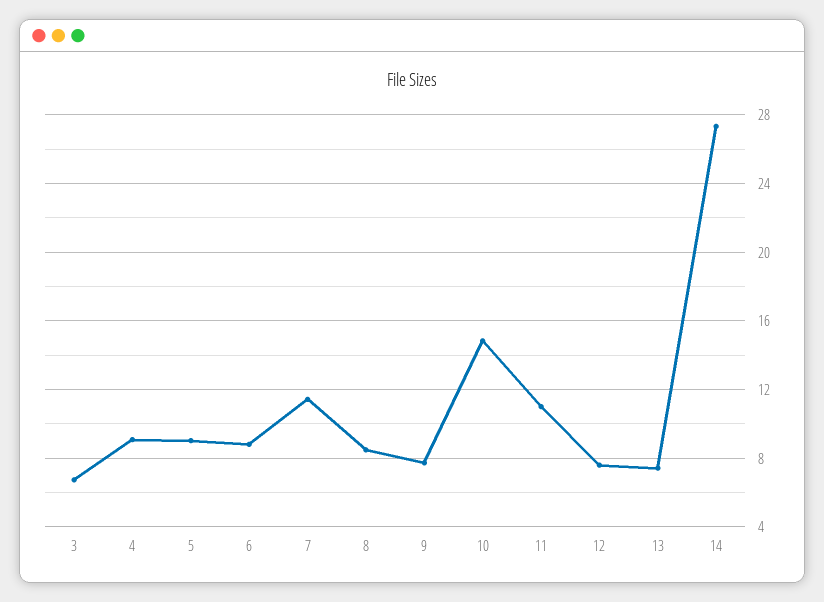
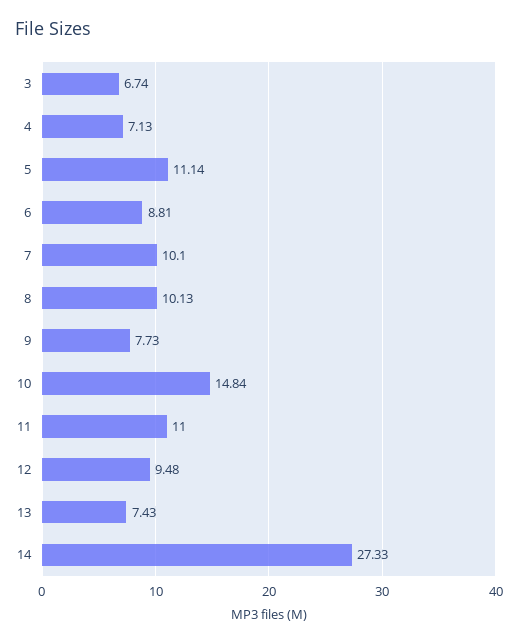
  {
    "3": 6.74,
-   "4": 9,
+   "4": 7.13,
-   "5": 9,
+   "5": 11.14,
    "6": 8.81,
-   "7": 11.5,
+   "7": 10.1,
-   "8": 8.5,
+   "8": 10.13,
    "9": 7.73,
    "10": 14.84,
    "11": 11,
-   "12": 7.5,
+   "12": 9.48,
    "13": 7.43,
    "14": 27.33
  }

